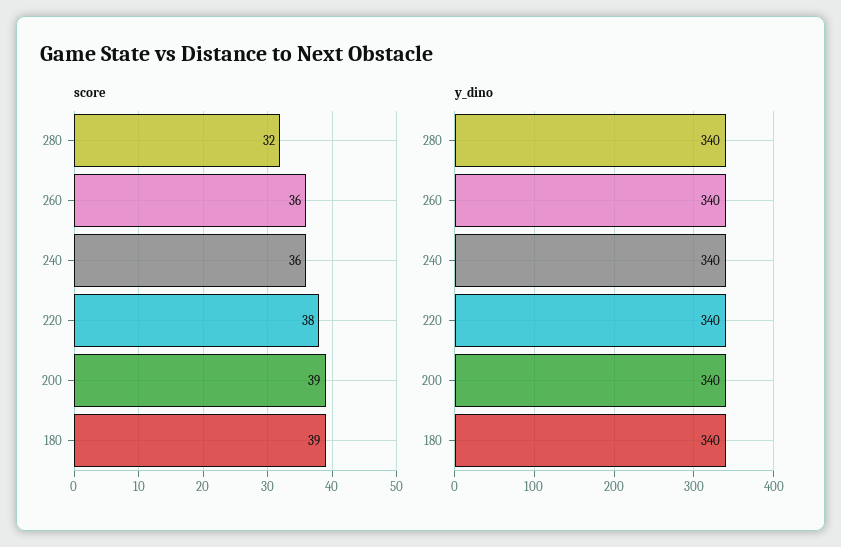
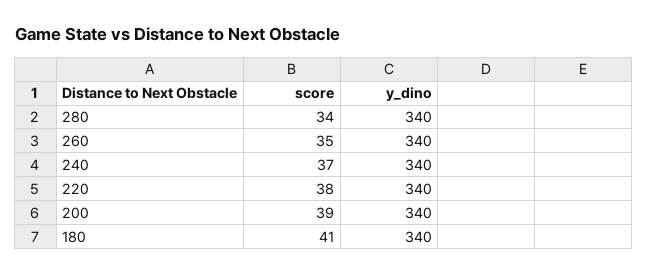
  {
    "score": {
-     "280": 32,
+     "280": 34,
-     "260": 36,
+     "260": 35,
-     "240": 36,
+     "240": 37,
      "220": 38,
      "200": 39,
-     "180": 39
+     "180": 41
    },
    "y_dino": {
      "280": 340,
      "260": 340,
      "240": 340,
      "220": 340,
      "200": 340,
      "180": 340
    }
  }

